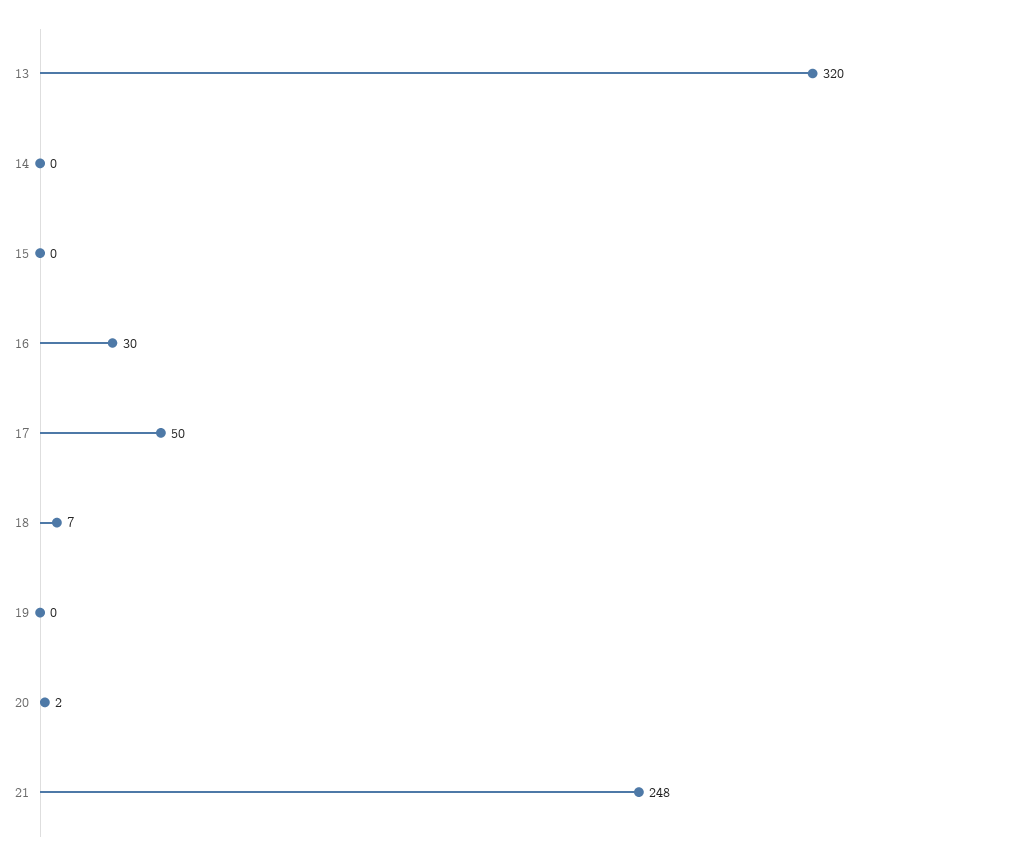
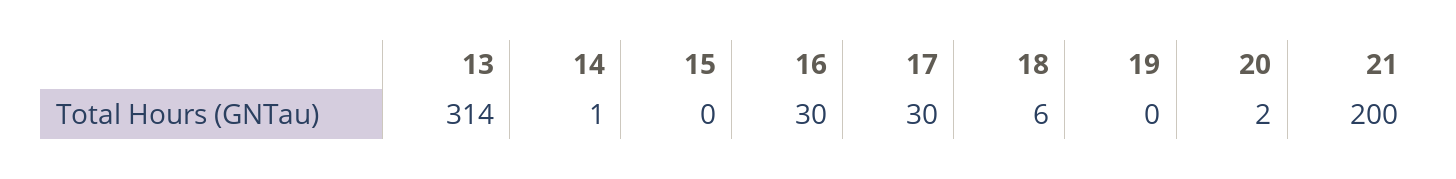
  {
-   "13": 320,
+   "13": 314,
-   "14": 0,
+   "14": 1,
    "15": 0,
    "16": 30,
-   "17": 50,
+   "17": 30,
-   "18": 7,
+   "18": 6,
    "19": 0,
    "20": 2,
-   "21": 248
+   "21": 200
  }

